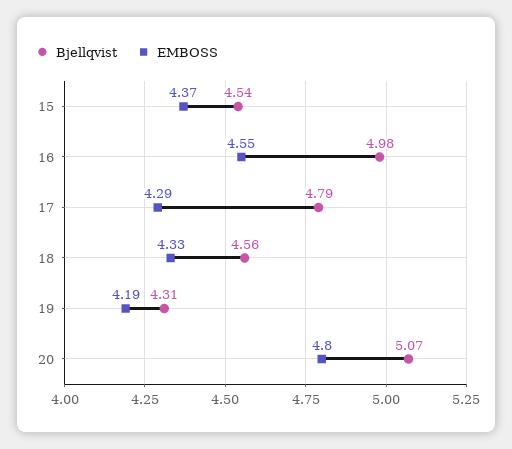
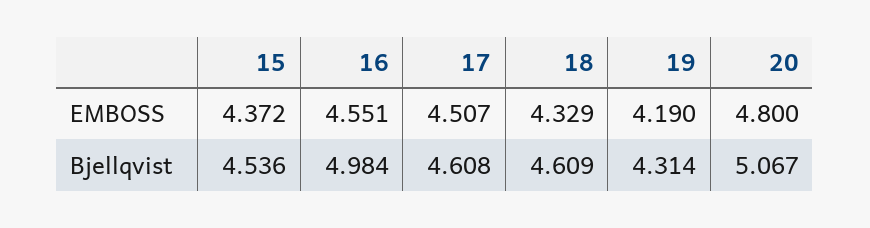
  {
    "Bjellqvist": {
      "15": 4.536,
      "16": 4.984,
-     "17": 4.79,
+     "17": 4.608,
-     "18": 4.56,
+     "18": 4.609,
      "19": 4.314,
      "20": 5.067
    },
    "EMBOSS": {
      "15": 4.372,
      "16": 4.551,
-     "17": 4.29,
+     "17": 4.507,
      "18": 4.329,
      "19": 4.19,
      "20": 4.8
    }
  }

